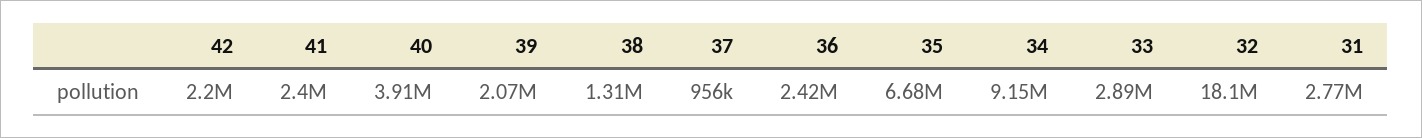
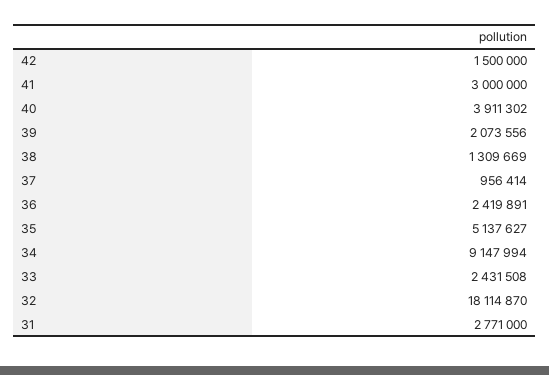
  {
-   "42": 2200000,
+   "42": 1500000,
-   "41": 2400000,
+   "41": 3000000,
    "40": 3911302,
    "39": 2073556,
    "38": 1309669,
    "37": 956414,
    "36": 2419891,
-   "35": 6680000,
+   "35": 5137627,
    "34": 9147994,
-   "33": 2890000,
+   "33": 2431508,
    "32": 18114870,
    "31": 2771000
  }

